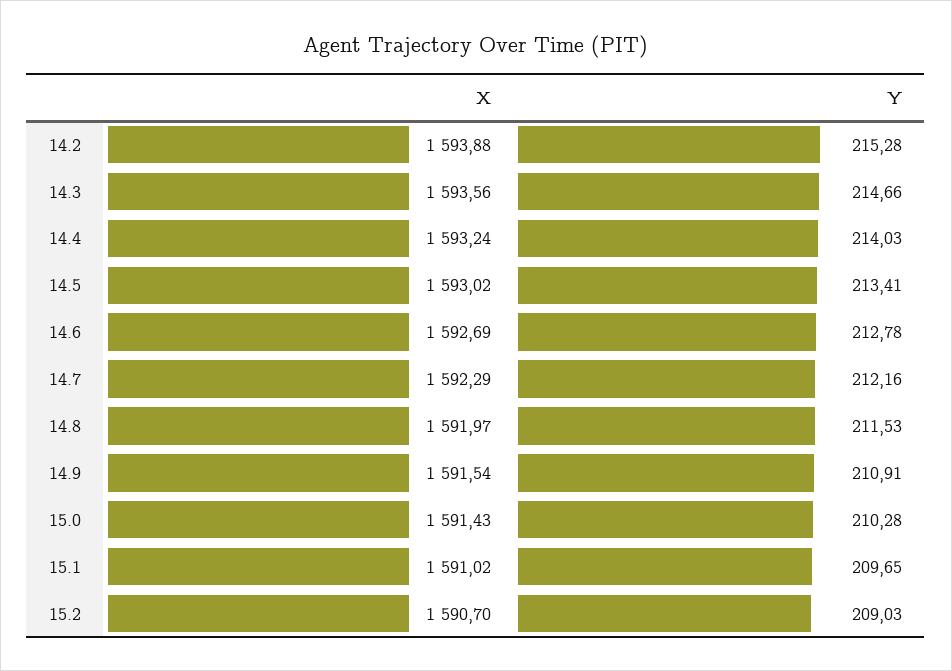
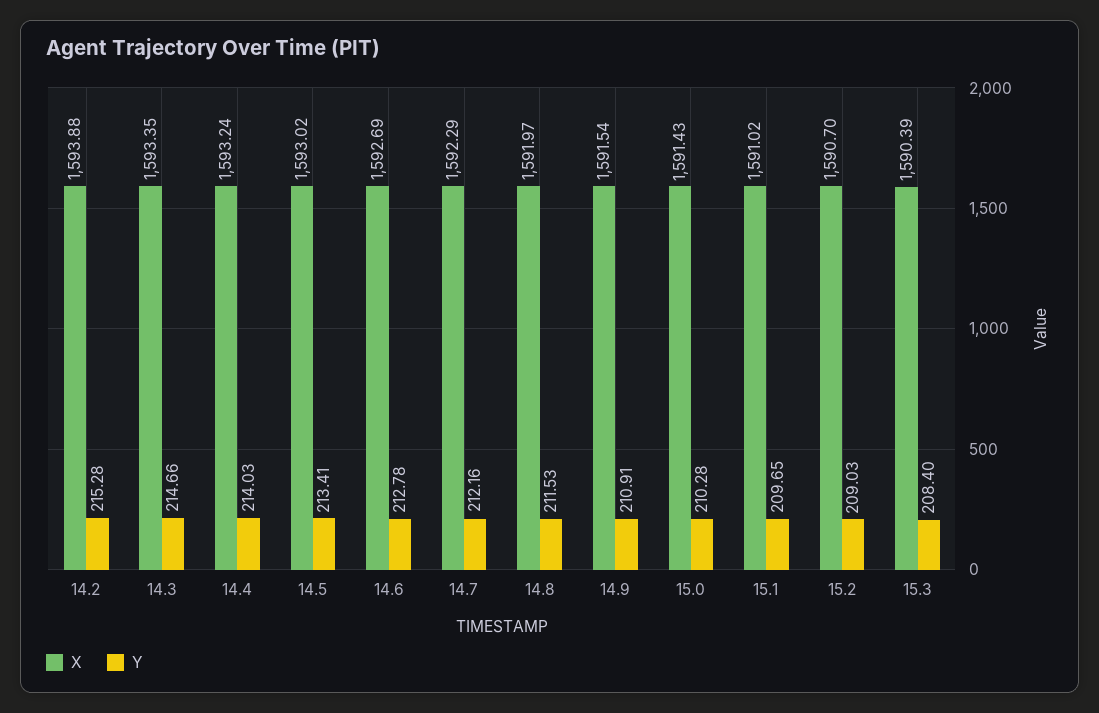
  {
    "X": {
      "14.2": 1593.88,
-     "14.3": 1593.56,
+     "14.3": 1593.35,
      "14.4": 1593.24,
      "14.5": 1593.02,
      "14.6": 1592.69,
      "14.7": 1592.29,
      "14.8": 1591.97,
      "14.9": 1591.54,
      "15.0": 1591.43,
      "15.1": 1591.02,
-     "15.2": 1590.7
+     "15.2": 1590.7,
+     "15.3": 1590.39
    },
    "Y": {
      "14.2": 215.28,
      "14.3": 214.66,
      "14.4": 214.03,
      "14.5": 213.41,
      "14.6": 212.78,
      "14.7": 212.16,
      "14.8": 211.53,
      "14.9": 210.91,
      "15.0": 210.28,
      "15.1": 209.65,
-     "15.2": 209.03
+     "15.2": 209.03,
+     "15.3": 208.4
    }
  }

